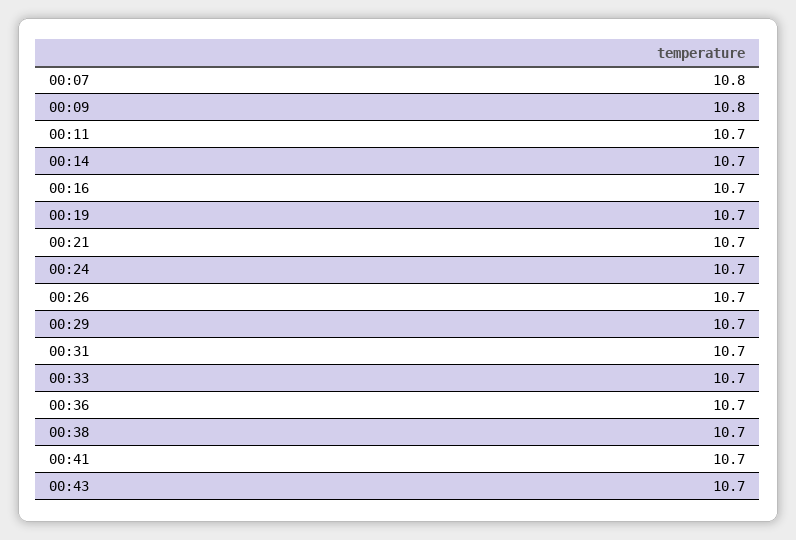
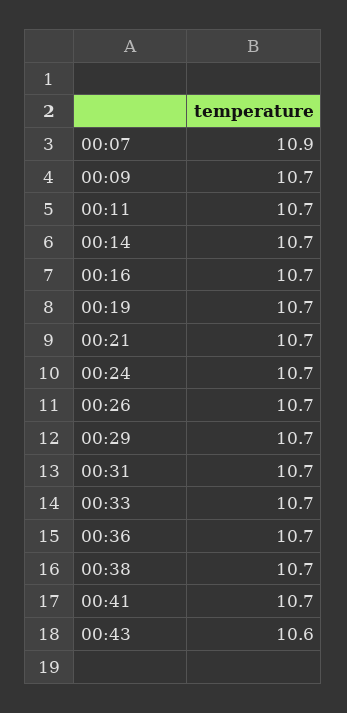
  {
-   "00:07": 10.8,
+   "00:07": 10.9,
-   "00:09": 10.8,
+   "00:09": 10.7,
    "00:11": 10.7,
    "00:14": 10.7,
    "00:16": 10.7,
    "00:19": 10.7,
    "00:21": 10.7,
    "00:24": 10.7,
    "00:26": 10.7,
    "00:29": 10.7,
    "00:31": 10.7,
    "00:33": 10.7,
    "00:36": 10.7,
    "00:38": 10.7,
    "00:41": 10.7,
-   "00:43": 10.7
+   "00:43": 10.6
  }

